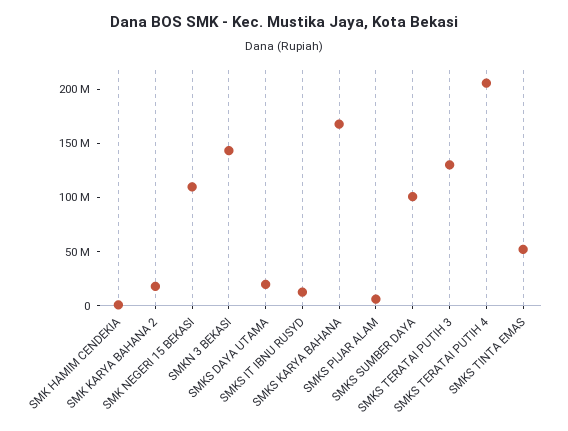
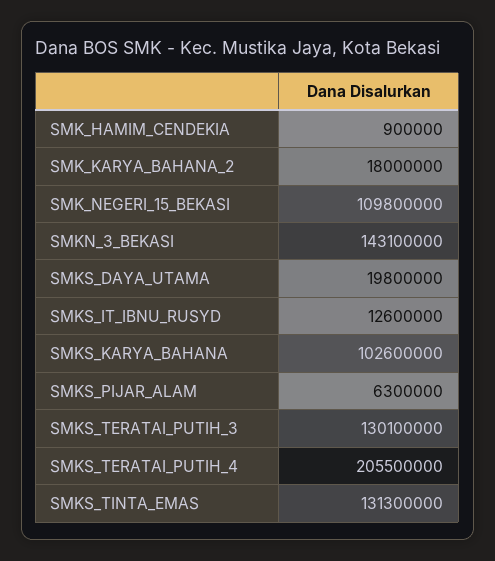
  {
    "SMK HAMIM CENDEKIA": 900000,
    "SMK KARYA BAHANA 2": 18000000,
    "SMK NEGERI 15 BEKASI": 109800000,
    "SMKN 3 BEKASI": 143100000,
    "SMKS DAYA UTAMA": 19800000,
    "SMKS IT IBNU RUSYD": 12600000,
-   "SMKS KARYA BAHANA": 170000000,
+   "SMKS KARYA BAHANA": 102600000,
    "SMKS PIJAR ALAM": 6300000,
-   "SMKS SUMBER DAYA": 100000000,
    "SMKS TERATAI PUTIH 3": 130100000,
    "SMKS TERATAI PUTIH 4": 205500000,
-   "SMKS TINTA EMAS": 50000000
+   "SMKS TINTA EMAS": 131300000
  }

